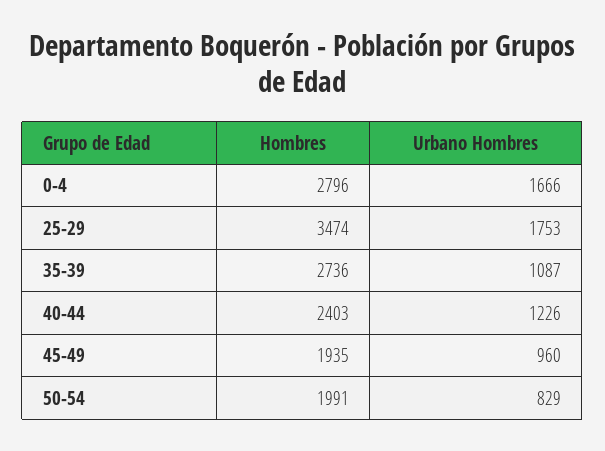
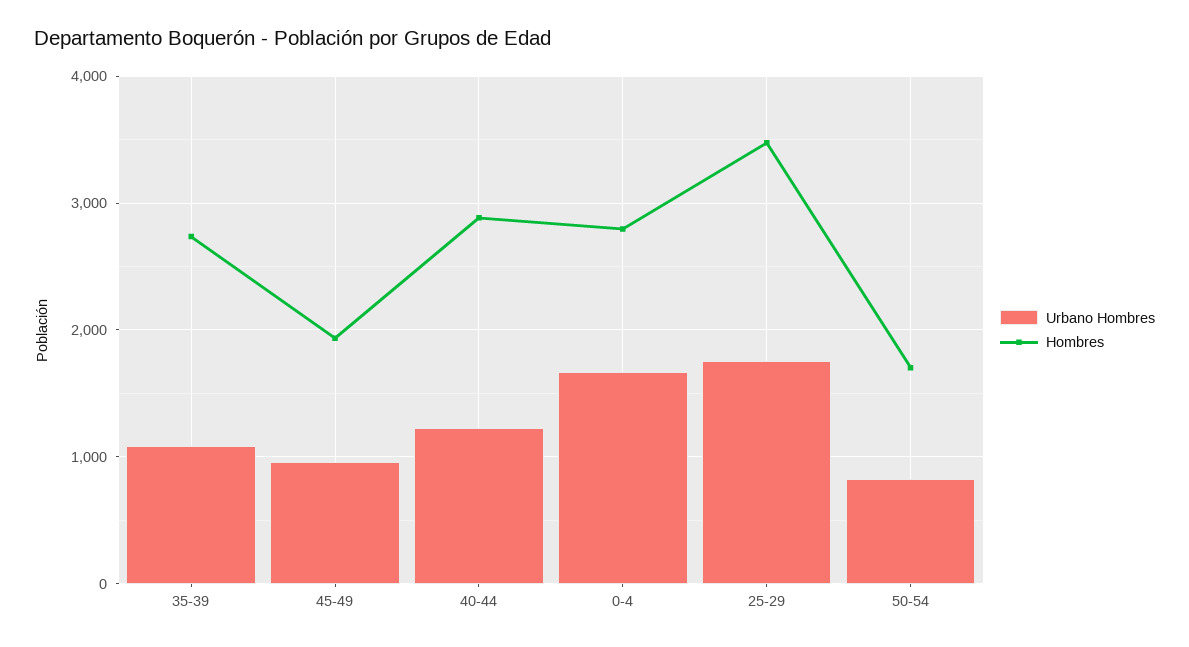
  {
    "Hombres": {
      "0-4": 2796,
      "25-29": 3474,
      "35-39": 2736,
-     "40-44": 2403,
+     "40-44": 2900,
      "45-49": 1935,
-     "50-54": 1991
+     "50-54": 1700
    },
    "Urbano Hombres": {
      "0-4": 1666,
      "25-29": 1753,
      "35-39": 1087,
      "40-44": 1226,
      "45-49": 960,
      "50-54": 829
    }
  }

